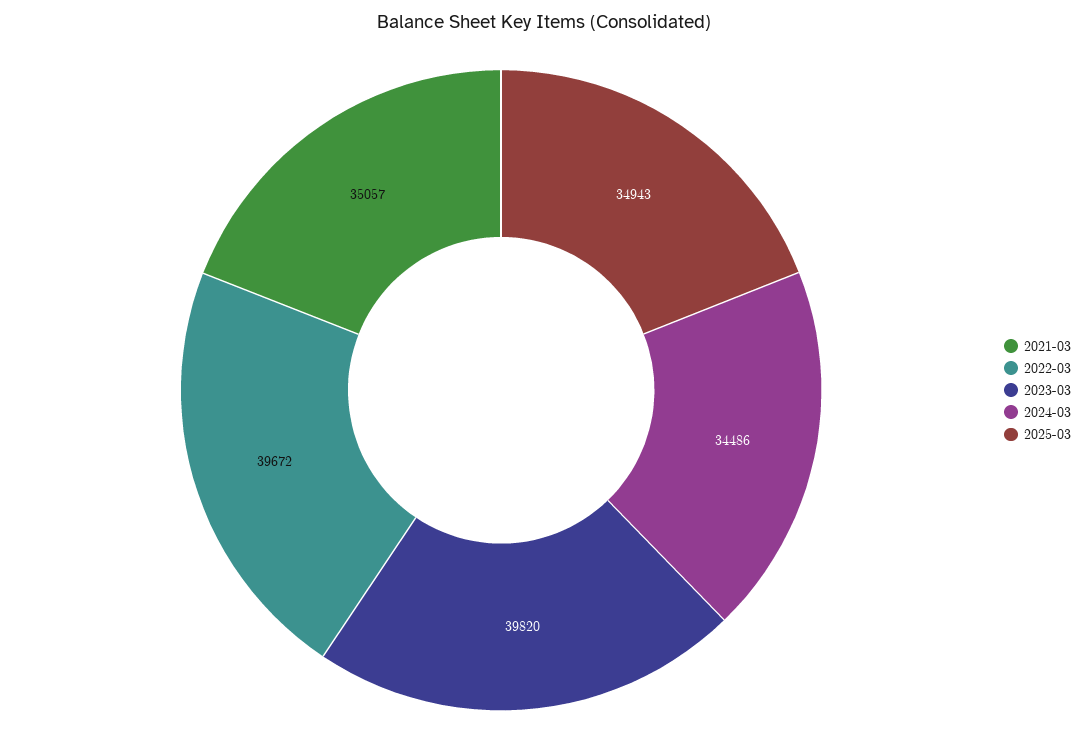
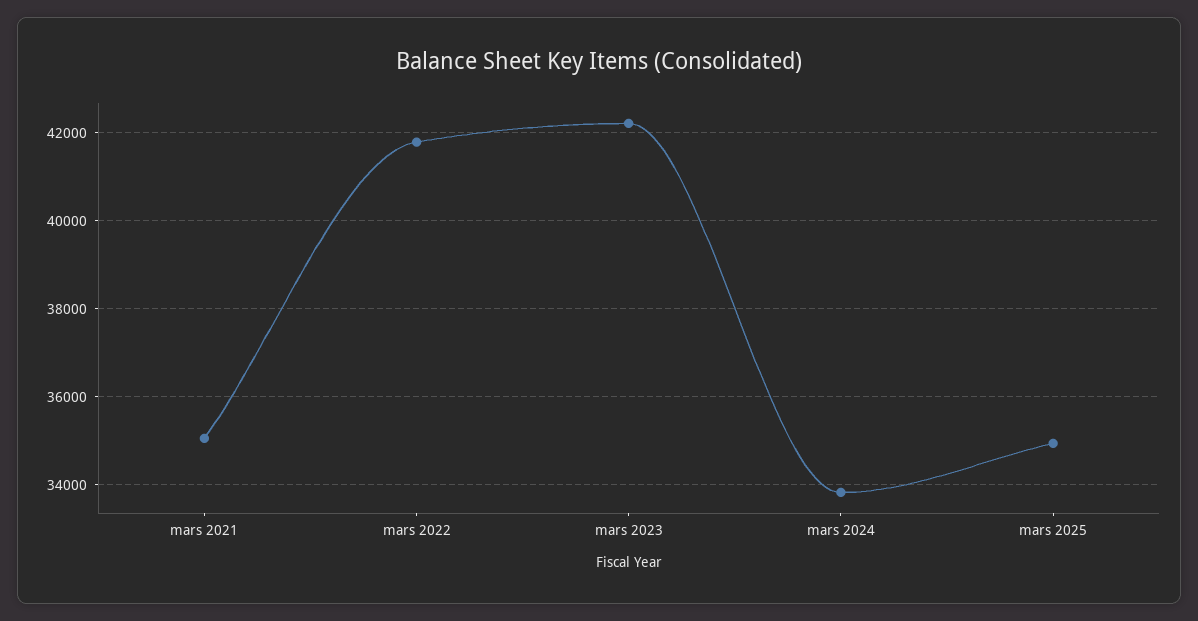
  {
    "2021-03": 35057,
-   "2022-03": 39672,
+   "2022-03": 41800,
-   "2023-03": 39820,
+   "2023-03": 42200,
-   "2024-03": 34486,
+   "2024-03": 33800,
    "2025-03": 34943
  }

